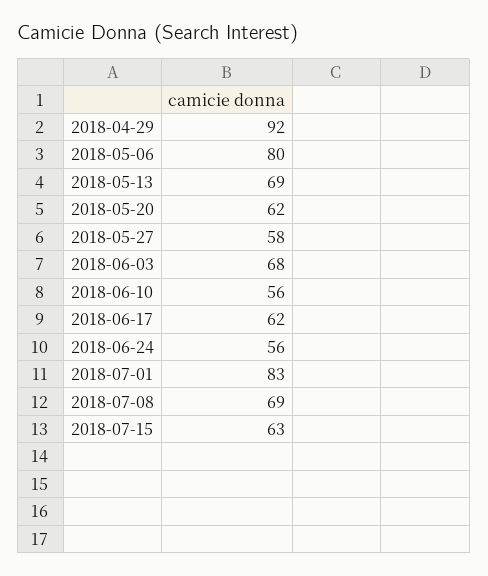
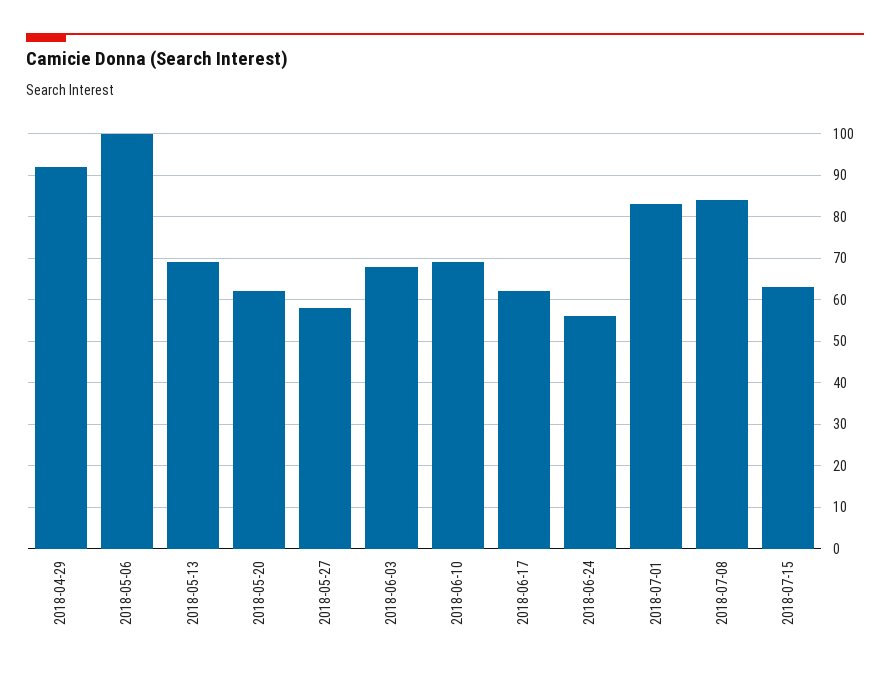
  {
    "2018-04-29": 92,
-   "2018-05-06": 80,
+   "2018-05-06": 100,
    "2018-05-13": 69,
    "2018-05-20": 62,
    "2018-05-27": 58,
    "2018-06-03": 68,
-   "2018-06-10": 56,
+   "2018-06-10": 70,
    "2018-06-17": 62,
    "2018-06-24": 56,
    "2018-07-01": 83,
-   "2018-07-08": 69,
+   "2018-07-08": 85,
    "2018-07-15": 63
  }

